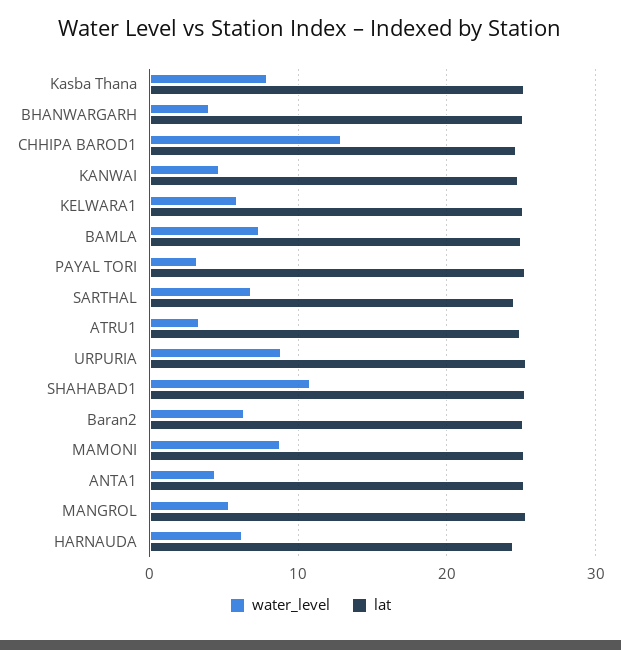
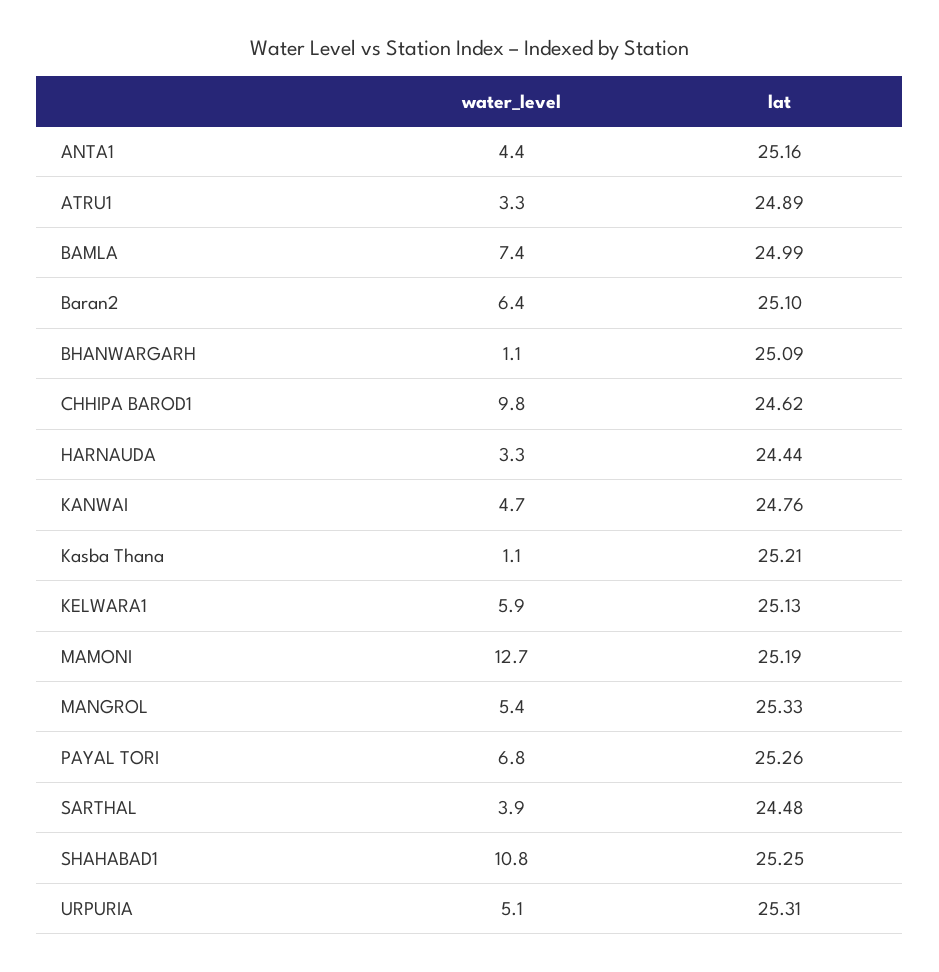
  {
    "water_level": {
-     "Kasba Thana": 8,
+     "Kasba Thana": 1.1,
-     "BHANWARGARH": 4,
+     "BHANWARGARH": 1.1,
-     "CHHIPA BAROD1": 13,
+     "CHHIPA BAROD1": 9.8,
      "KANWAI": 4.7,
      "KELWARA1": 5.9,
      "BAMLA": 7.4,
-     "PAYAL TORI": 3,
+     "PAYAL TORI": 6.8,
-     "SARTHAL": 7,
+     "SARTHAL": 3.9,
      "ATRU1": 3.3,
-     "URPURIA": 9,
+     "URPURIA": 5.1,
      "SHAHABAD1": 10.8,
      "Baran2": 6.4,
-     "MAMONI": 9,
+     "MAMONI": 12.7,
      "ANTA1": 4.4,
      "MANGROL": 5.4,
-     "HARNAUDA": 6
+     "HARNAUDA": 3.3
    },
    "lat": {
      "Kasba Thana": 25.21,
      "BHANWARGARH": 25.09,
      "CHHIPA BAROD1": 24.62,
      "KANWAI": 24.76,
      "KELWARA1": 25.13,
      "BAMLA": 24.99,
      "PAYAL TORI": 25.26,
      "SARTHAL": 24.48,
      "ATRU1": 24.89,
      "URPURIA": 25.31,
      "SHAHABAD1": 25.25,
      "Baran2": 25.1,
      "MAMONI": 25.19,
      "ANTA1": 25.16,
      "MANGROL": 25.33,
      "HARNAUDA": 24.44
    }
  }

